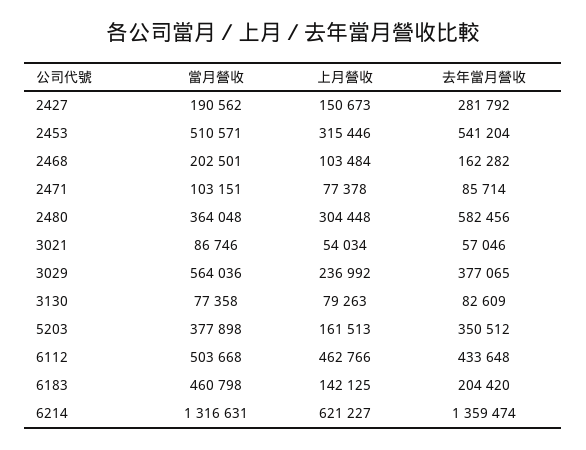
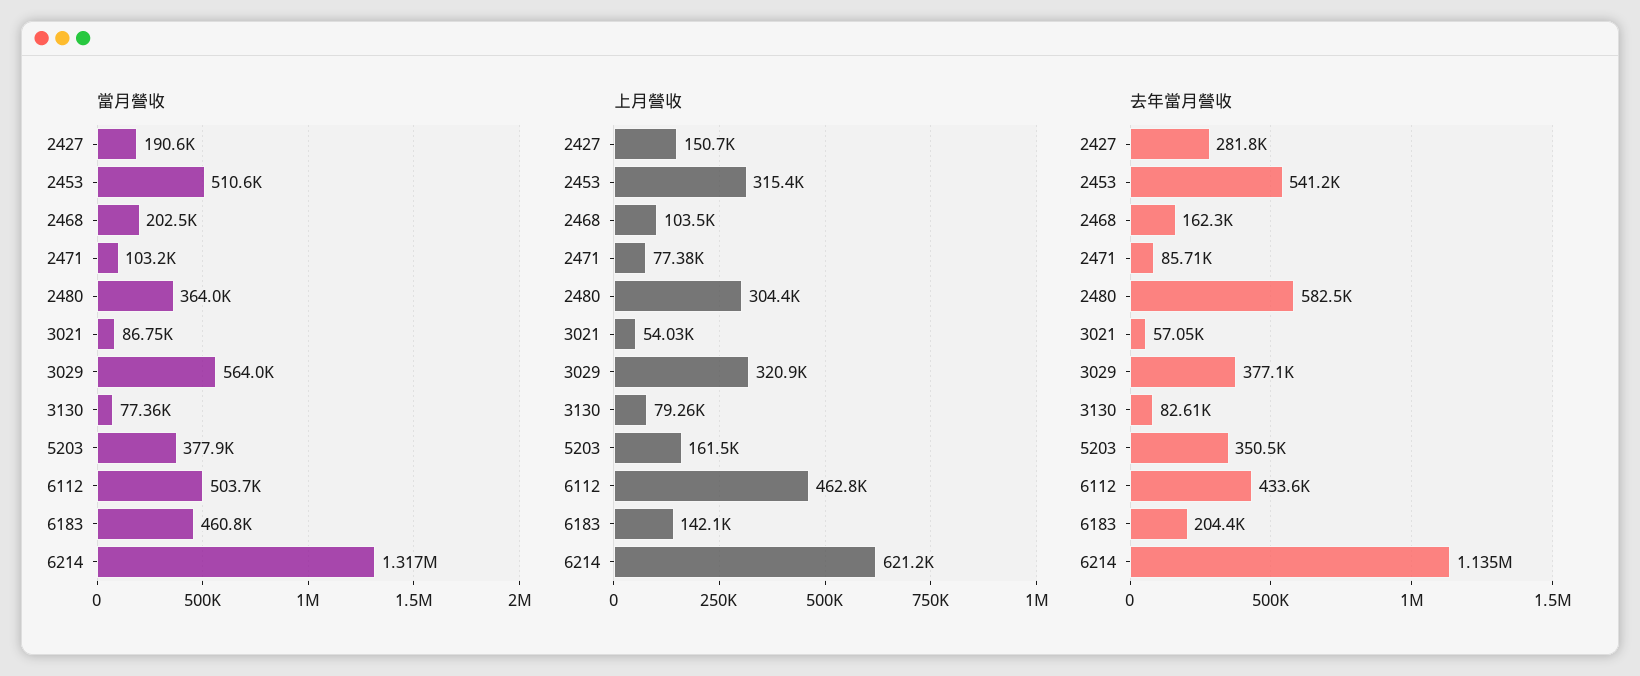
  {
    "當月營收": {
      "2427": 190562,
      "2453": 510571,
      "2468": 202501,
      "2471": 103151,
      "2480": 364048,
      "3021": 86746,
      "3029": 564036,
      "3130": 77358,
      "5203": 377898,
      "6112": 503668,
      "6183": 460798,
      "6214": 1316631
    },
    "上月營收": {
      "2427": 150673,
      "2453": 315446,
      "2468": 103484,
      "2471": 77378,
      "2480": 304448,
      "3021": 54034,
-     "3029": 236992,
+     "3029": 320900,
      "3130": 79263,
      "5203": 161513,
      "6112": 462766,
      "6183": 142125,
      "6214": 621227
    },
    "去年當月營收": {
      "2427": 281792,
      "2453": 541204,
      "2468": 162282,
      "2471": 85714,
      "2480": 582456,
      "3021": 57046,
      "3029": 377065,
      "3130": 82609,
      "5203": 350512,
      "6112": 433648,
      "6183": 204420,
-     "6214": 1359474
+     "6214": 1135000
    }
  }

